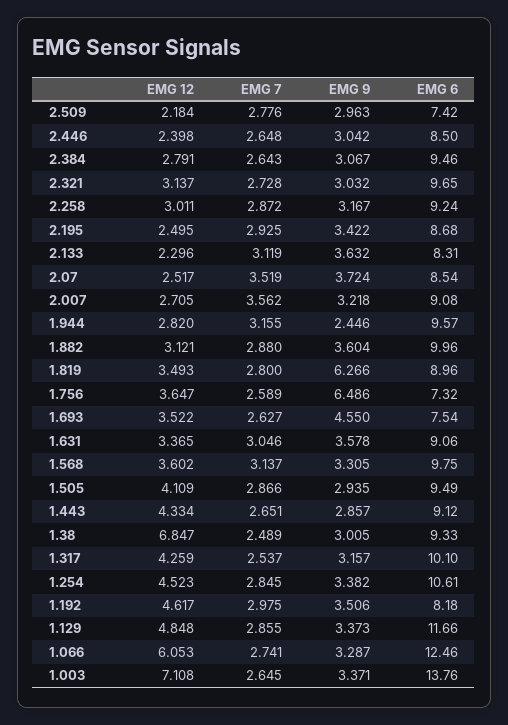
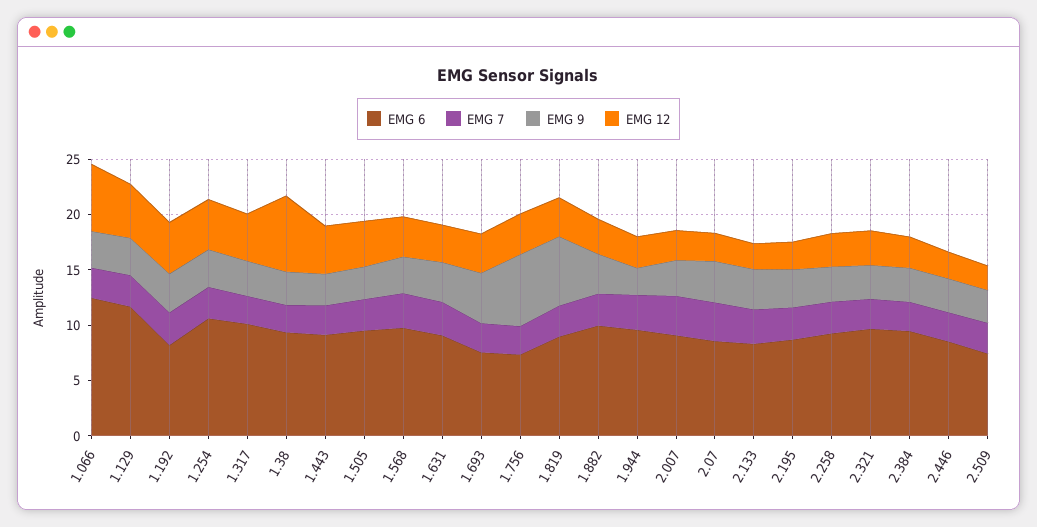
  {
    "EMG 12": {
      "2.509": 2.184,
      "2.446": 2.398,
      "2.384": 2.791,
      "2.321": 3.137,
      "2.258": 3.011,
      "2.195": 2.495,
      "2.133": 2.296,
      "2.07": 2.517,
      "2.007": 2.705,
      "1.944": 2.82,
      "1.882": 3.121,
      "1.819": 3.493,
      "1.756": 3.647,
      "1.693": 3.522,
      "1.631": 3.365,
      "1.568": 3.602,
      "1.505": 4.109,
      "1.443": 4.334,
      "1.38": 6.847,
      "1.317": 4.259,
      "1.254": 4.523,
      "1.192": 4.617,
      "1.129": 4.848,
-     "1.066": 6.053,
+     "1.066": 6.053
-     "1.003": 7.108
    },
    "EMG 7": {
      "2.509": 2.776,
      "2.446": 2.648,
      "2.384": 2.643,
      "2.321": 2.728,
      "2.258": 2.872,
      "2.195": 2.925,
      "2.133": 3.119,
      "2.07": 3.519,
      "2.007": 3.562,
      "1.944": 3.155,
      "1.882": 2.88,
      "1.819": 2.8,
      "1.756": 2.589,
      "1.693": 2.627,
      "1.631": 3.046,
      "1.568": 3.137,
      "1.505": 2.866,
      "1.443": 2.651,
      "1.38": 2.489,
      "1.317": 2.537,
      "1.254": 2.845,
      "1.192": 2.975,
      "1.129": 2.855,
-     "1.066": 2.741,
+     "1.066": 2.741
-     "1.003": 2.645
    },
    "EMG 9": {
      "2.509": 2.963,
      "2.446": 3.042,
      "2.384": 3.067,
      "2.321": 3.032,
      "2.258": 3.167,
      "2.195": 3.422,
      "2.133": 3.632,
      "2.07": 3.724,
      "2.007": 3.218,
      "1.944": 2.446,
      "1.882": 3.604,
      "1.819": 6.266,
      "1.756": 6.486,
      "1.693": 4.55,
      "1.631": 3.578,
      "1.568": 3.305,
      "1.505": 2.935,
      "1.443": 2.857,
      "1.38": 3.005,
      "1.317": 3.157,
      "1.254": 3.382,
      "1.192": 3.506,
      "1.129": 3.373,
-     "1.066": 3.287,
+     "1.066": 3.287
-     "1.003": 3.371
    },
    "EMG 6": {
      "2.509": 7.42,
      "2.446": 8.5,
      "2.384": 9.46,
      "2.321": 9.65,
      "2.258": 9.24,
      "2.195": 8.68,
      "2.133": 8.31,
      "2.07": 8.54,
      "2.007": 9.08,
      "1.944": 9.57,
      "1.882": 9.96,
      "1.819": 8.96,
      "1.756": 7.32,
      "1.693": 7.54,
      "1.631": 9.06,
      "1.568": 9.75,
      "1.505": 9.49,
      "1.443": 9.12,
      "1.38": 9.33,
      "1.317": 10.1,
      "1.254": 10.61,
      "1.192": 8.18,
      "1.129": 11.66,
-     "1.066": 12.46,
+     "1.066": 12.46
-     "1.003": 13.76
    }
  }

